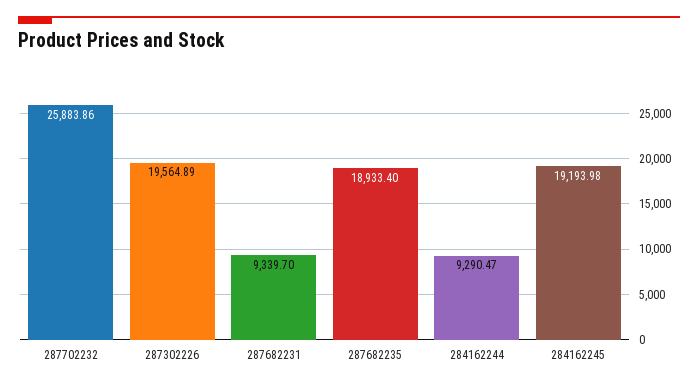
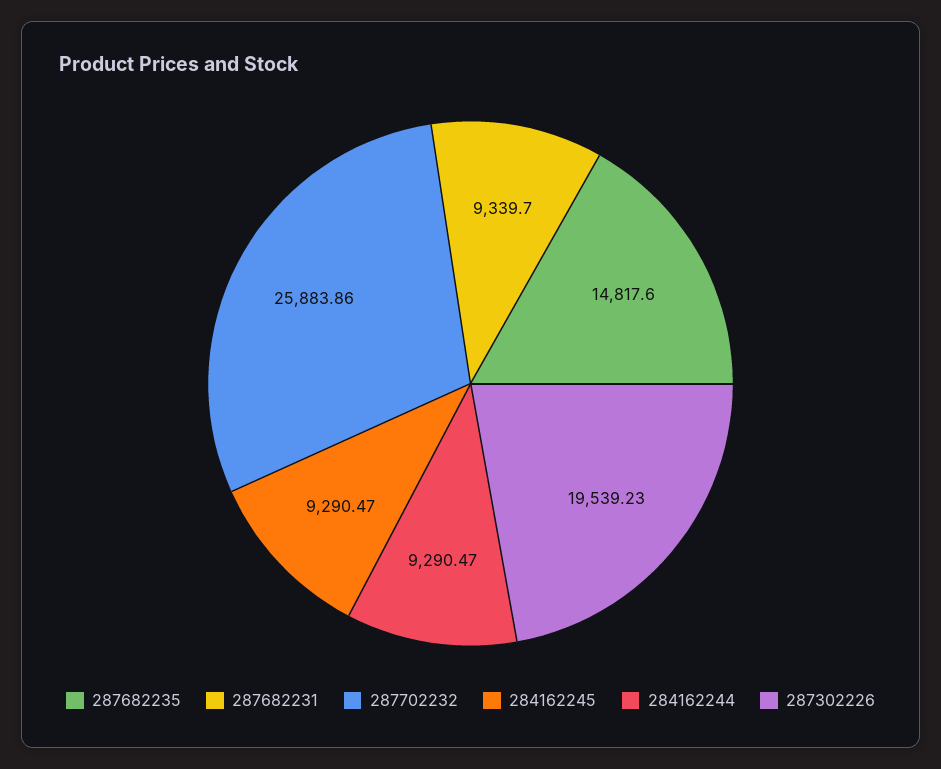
  {
    "287702232": 25883.86,
-   "287302226": 19564.89,
+   "287302226": 19539.23,
    "287682231": 9339.7,
-   "287682235": 18933.4,
+   "287682235": 14817.6,
    "284162244": 9290.47,
-   "284162245": 19193.98
+   "284162245": 9290.47
  }

